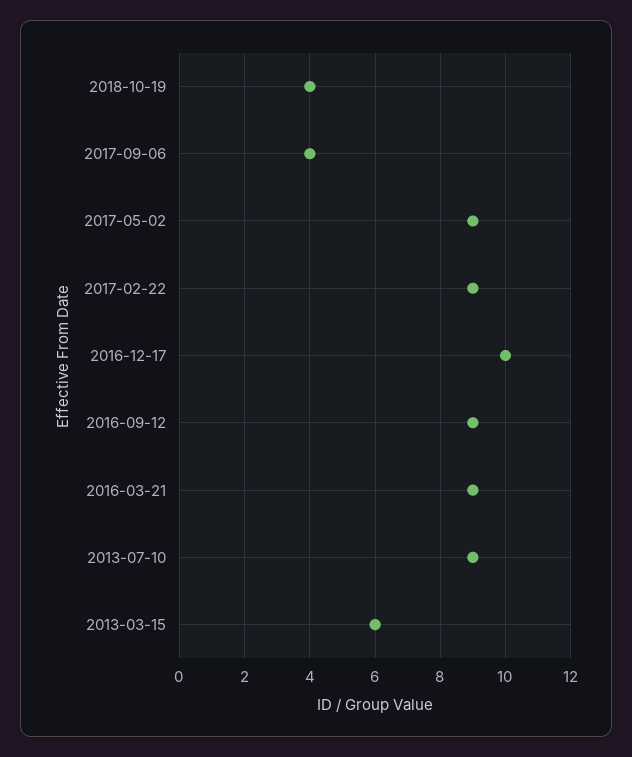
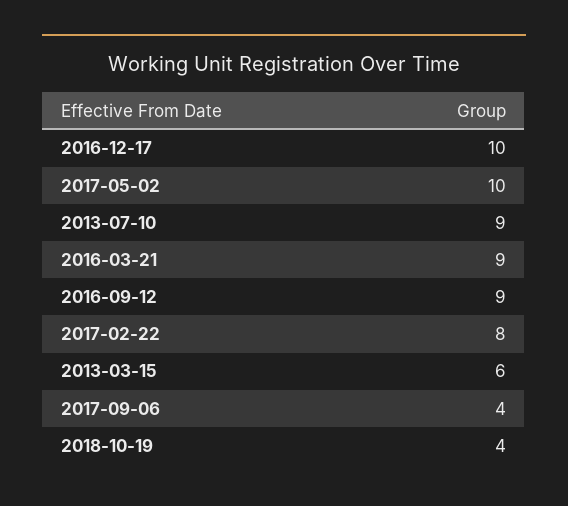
  {
    "2018-10-19": 4,
    "2017-09-06": 4,
-   "2017-05-02": 9,
+   "2017-05-02": 10,
-   "2017-02-22": 9,
+   "2017-02-22": 8,
    "2016-12-17": 10,
    "2016-09-12": 9,
    "2016-03-21": 9,
    "2013-07-10": 9,
    "2013-03-15": 6
  }

